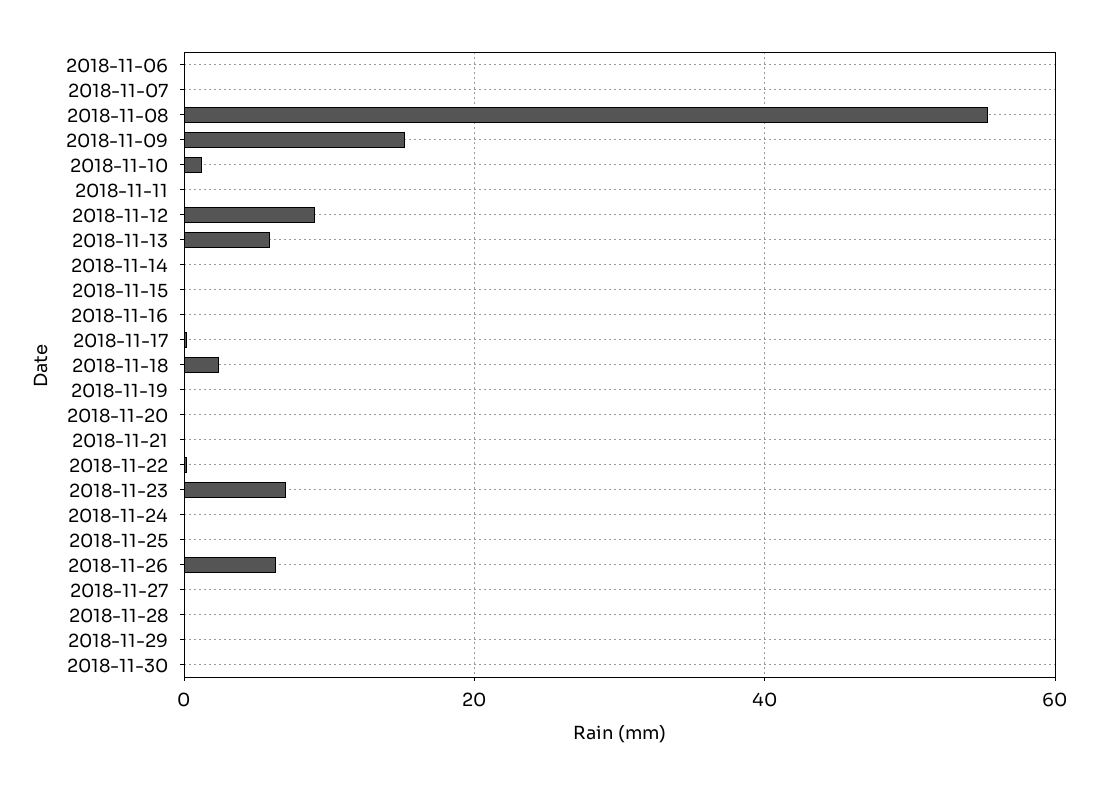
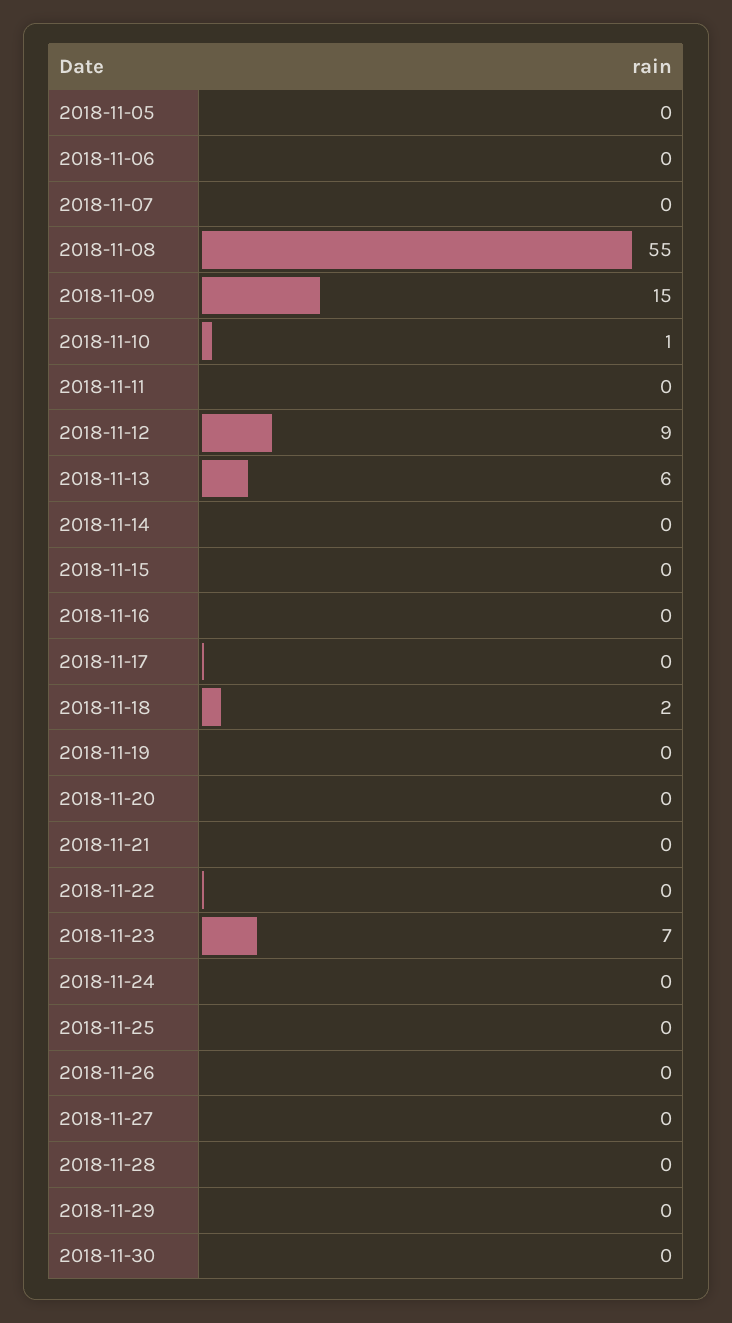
  {
    "2018-11-06": 0,
    "2018-11-07": 0,
    "2018-11-08": 55,
    "2018-11-09": 15,
    "2018-11-10": 1,
    "2018-11-11": 0,
    "2018-11-12": 9,
    "2018-11-13": 6,
    "2018-11-14": 0,
    "2018-11-15": 0,
    "2018-11-16": 0,
    "2018-11-17": 0,
    "2018-11-18": 2,
    "2018-11-19": 0,
    "2018-11-20": 0,
    "2018-11-21": 0,
    "2018-11-22": 0,
    "2018-11-23": 7,
    "2018-11-24": 0,
    "2018-11-25": 0,
-   "2018-11-26": 6,
+   "2018-11-26": 0,
    "2018-11-27": 0,
    "2018-11-28": 0,
    "2018-11-29": 0,
-   "2018-11-30": 0
+   "2018-11-30": 0,
+   "2018-11-05": 0
  }

